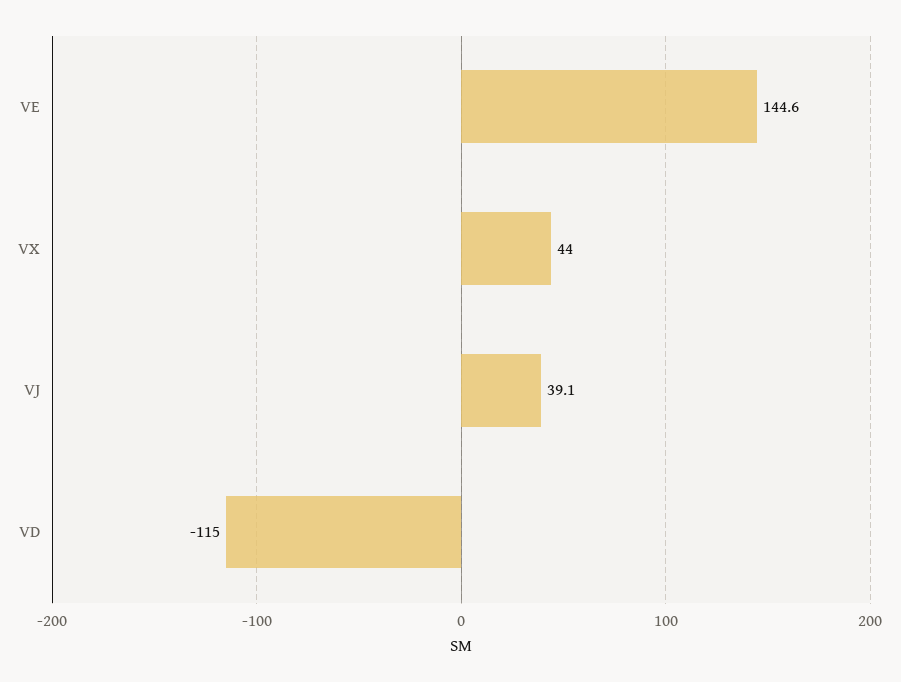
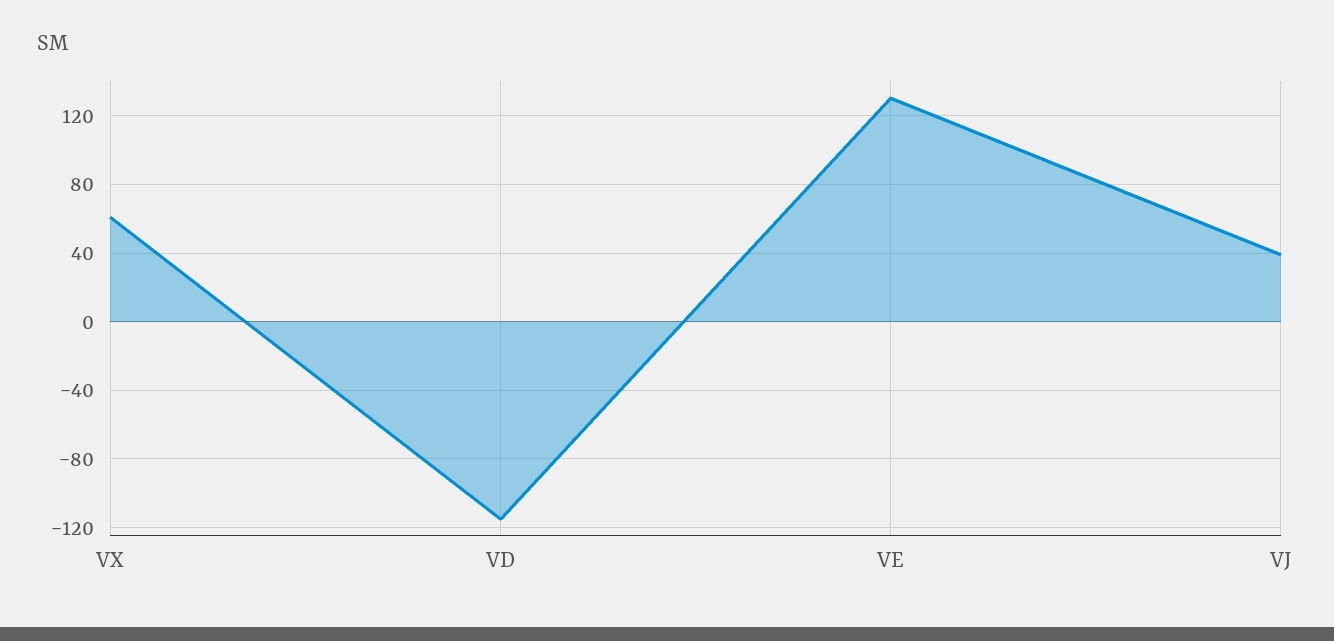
  {
-   "VE": 144.6,
+   "VE": 130,
-   "VX": 44,
+   "VX": 60,
    "VJ": 39.1,
    "VD": -115
  }

